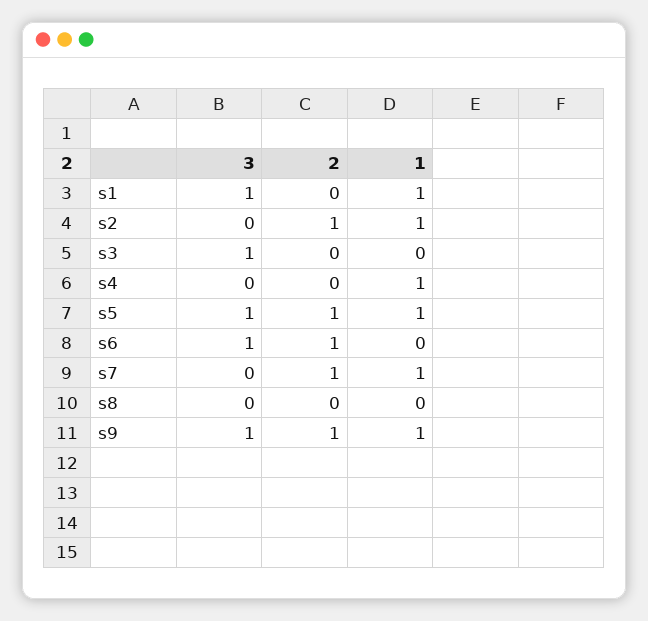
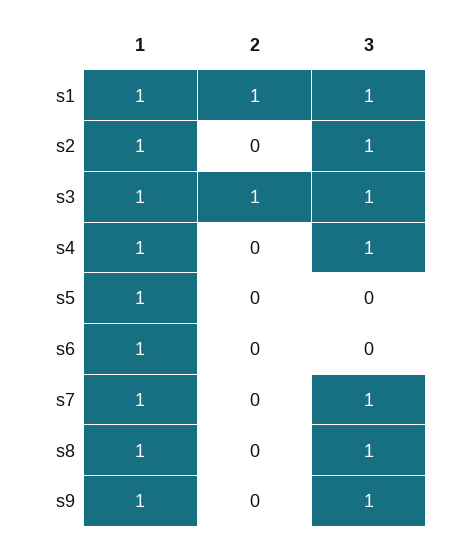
  {
    "3": {
      "s1": 1,
-     "s2": 0,
+     "s2": 1,
      "s3": 1,
-     "s4": 0,
+     "s4": 1,
-     "s5": 1,
+     "s5": 0,
-     "s6": 1,
+     "s6": 0,
-     "s7": 0,
+     "s7": 1,
-     "s8": 0,
+     "s8": 1,
      "s9": 1
    },
    "2": {
-     "s1": 0,
+     "s1": 1,
-     "s2": 1,
+     "s2": 0,
-     "s3": 0,
+     "s3": 1,
      "s4": 0,
-     "s5": 1,
+     "s5": 0,
-     "s6": 1,
+     "s6": 0,
-     "s7": 1,
+     "s7": 0,
      "s8": 0,
-     "s9": 1
+     "s9": 0
    },
    "1": {
      "s1": 1,
      "s2": 1,
-     "s3": 0,
+     "s3": 1,
      "s4": 1,
      "s5": 1,
-     "s6": 0,
+     "s6": 1,
      "s7": 1,
-     "s8": 0,
+     "s8": 1,
      "s9": 1
    }
  }

